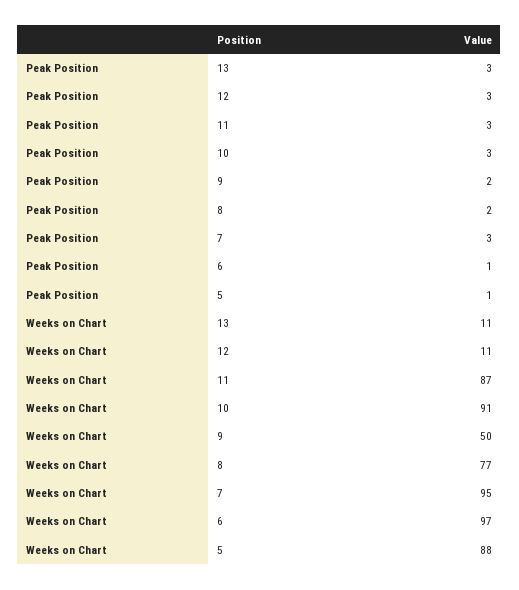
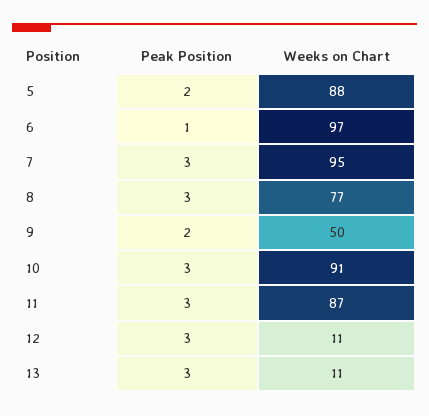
  {
    "Peak Position": {
      "13": 3,
      "12": 3,
      "11": 3,
      "10": 3,
      "9": 2,
-     "8": 2,
+     "8": 3,
      "7": 3,
      "6": 1,
-     "5": 1
+     "5": 2
    },
    "Weeks on Chart": {
      "13": 11,
      "12": 11,
      "11": 87,
      "10": 91,
      "9": 50,
      "8": 77,
      "7": 95,
      "6": 97,
      "5": 88
    }
  }

